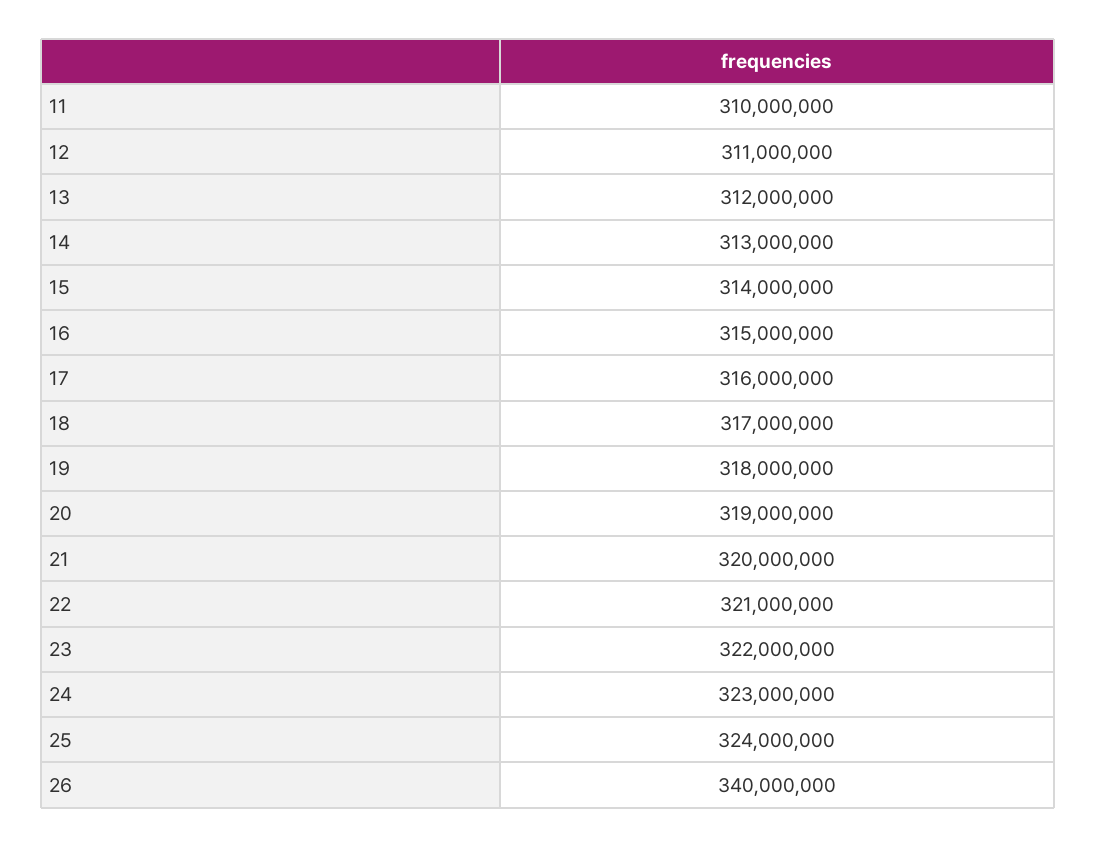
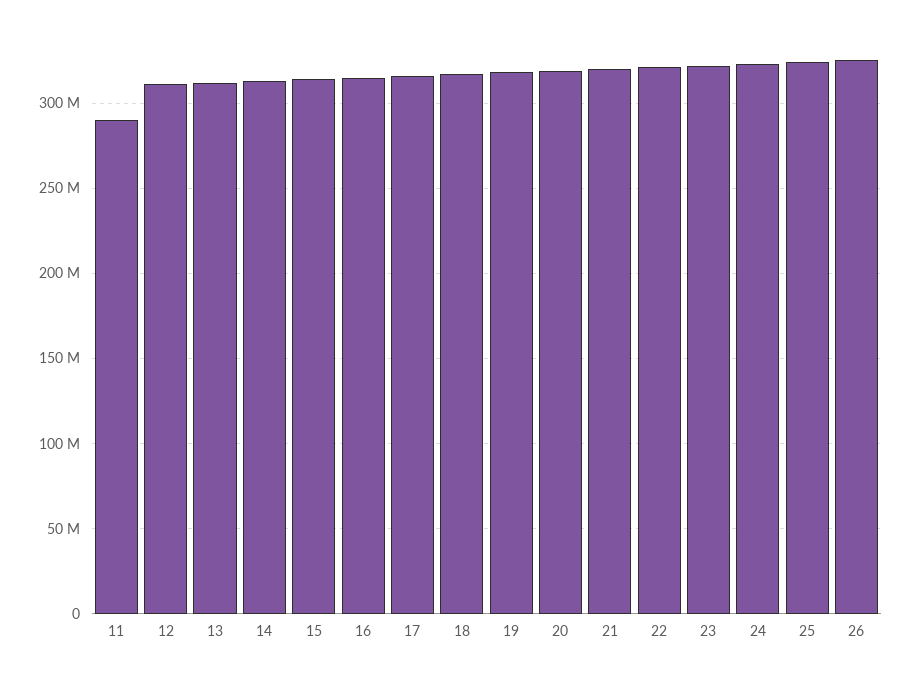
  {
-   "11": 310000000,
+   "11": 290000000,
    "12": 311000000,
    "13": 312000000,
    "14": 313000000,
    "15": 314000000,
    "16": 315000000,
    "17": 316000000,
    "18": 317000000,
    "19": 318000000,
    "20": 319000000,
    "21": 320000000,
    "22": 321000000,
    "23": 322000000,
    "24": 323000000,
    "25": 324000000,
-   "26": 340000000
+   "26": 325000000
  }

